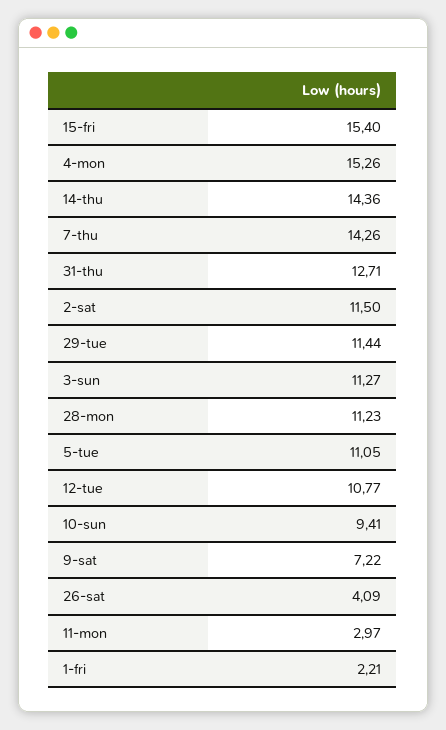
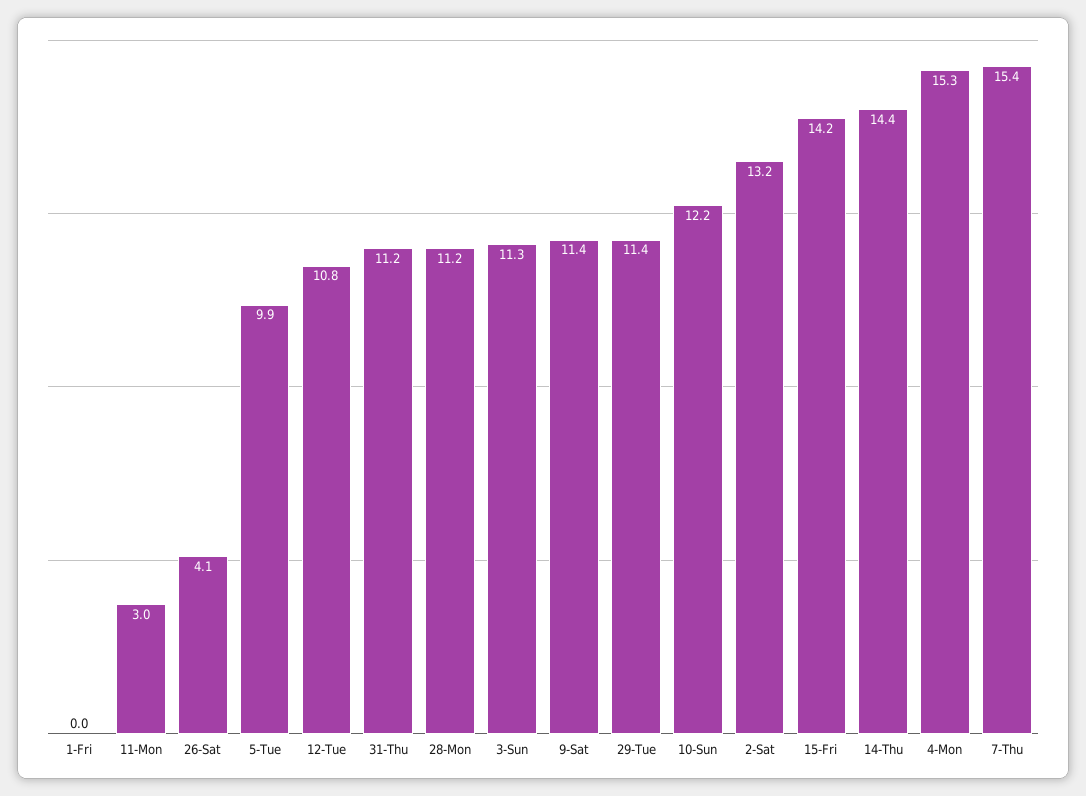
  {
-   "15-fri": 15.4,
+   "15-fri": 14.2,
    "4-mon": 15.26,
    "14-thu": 14.36,
-   "7-thu": 14.26,
+   "7-thu": 15.4,
-   "31-thu": 12.71,
+   "31-thu": 11.2,
-   "2-sat": 11.5,
+   "2-sat": 13.2,
    "29-tue": 11.44,
    "3-sun": 11.27,
    "28-mon": 11.23,
-   "5-tue": 11.05,
+   "5-tue": 9.9,
    "12-tue": 10.77,
-   "10-sun": 9.41,
+   "10-sun": 12.2,
-   "9-sat": 7.22,
+   "9-sat": 11.4,
    "26-sat": 4.09,
    "11-mon": 2.97,
-   "1-fri": 2.21
+   "1-fri": 0
  }

